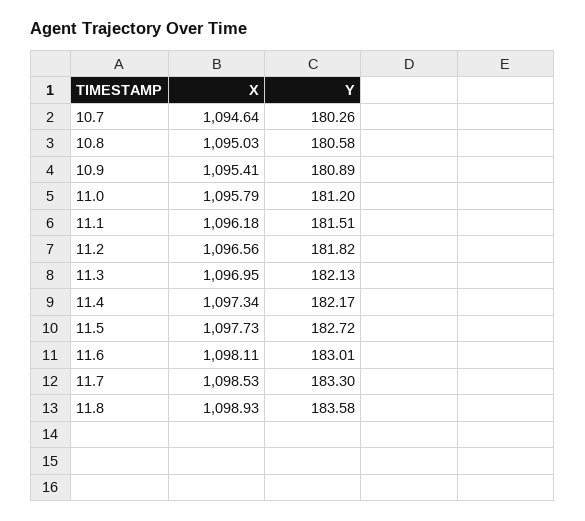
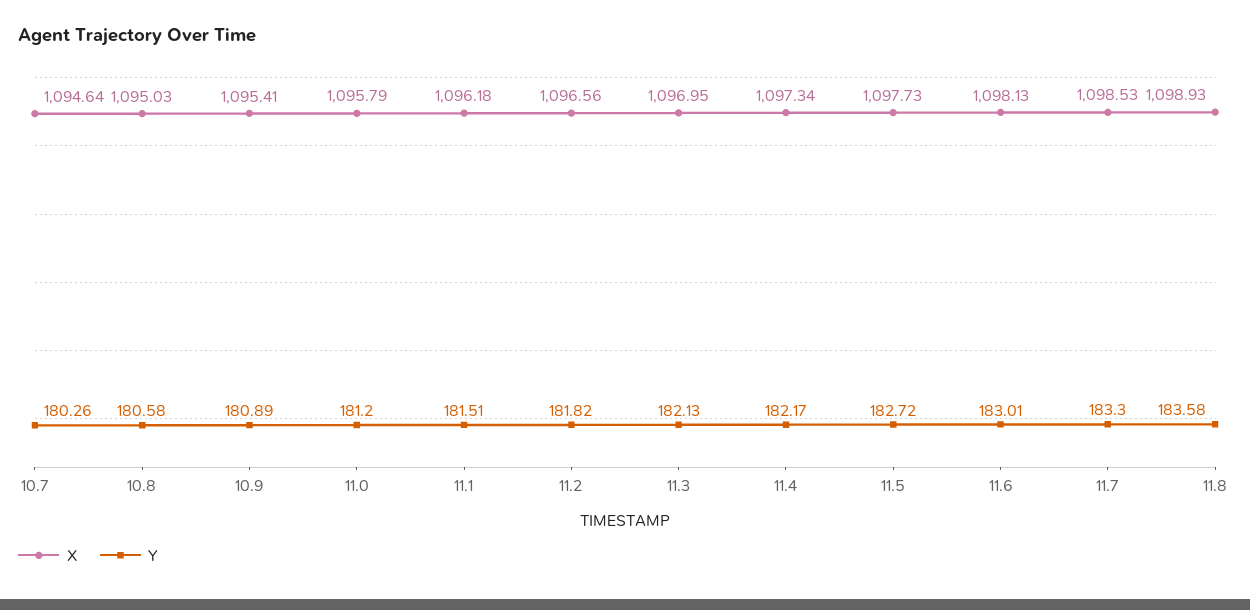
  {
    "X": {
      "10.7": 1094.64,
      "10.8": 1095.03,
      "10.9": 1095.41,
      "11.0": 1095.79,
      "11.1": 1096.18,
      "11.2": 1096.56,
      "11.3": 1096.95,
      "11.4": 1097.34,
      "11.5": 1097.73,
-     "11.6": 1098.11,
+     "11.6": 1098.13,
      "11.7": 1098.53,
      "11.8": 1098.93
    },
    "Y": {
      "10.7": 180.26,
      "10.8": 180.58,
      "10.9": 180.89,
      "11.0": 181.2,
      "11.1": 181.51,
      "11.2": 181.82,
      "11.3": 182.13,
      "11.4": 182.17,
      "11.5": 182.72,
      "11.6": 183.01,
      "11.7": 183.3,
      "11.8": 183.58
    }
  }

